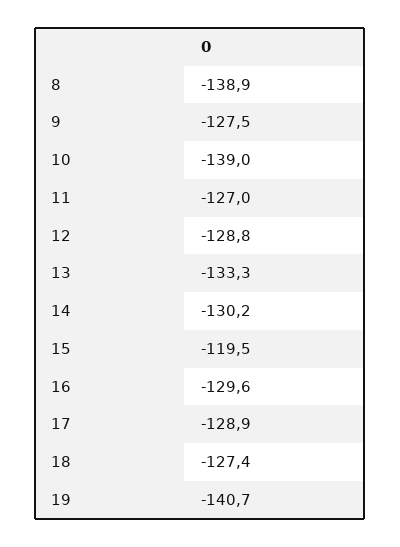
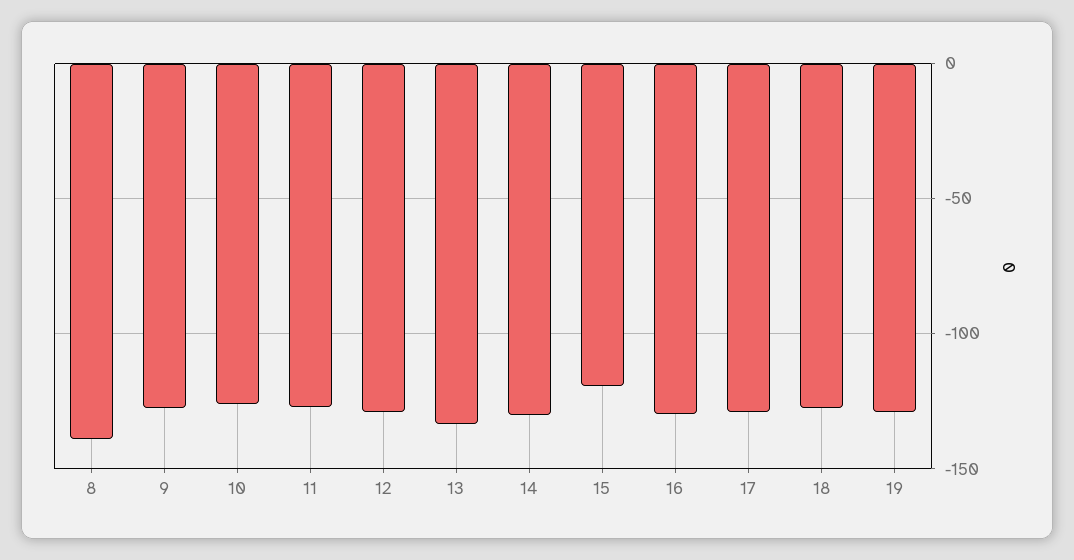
  {
    "8": -138.9,
    "9": -127.5,
-   "10": -139,
+   "10": -125,
    "11": -127,
    "12": -128.8,
    "13": -133.3,
    "14": -130.2,
    "15": -119.5,
    "16": -129.6,
    "17": -128.9,
    "18": -127.4,
-   "19": -140.7
+   "19": -130
  }

